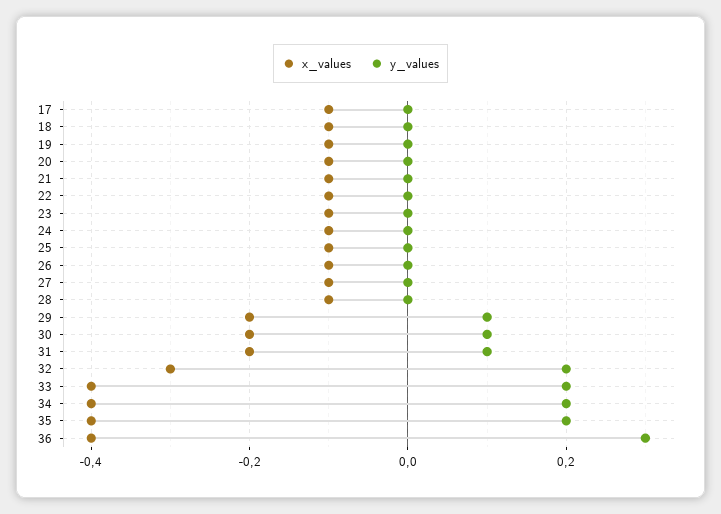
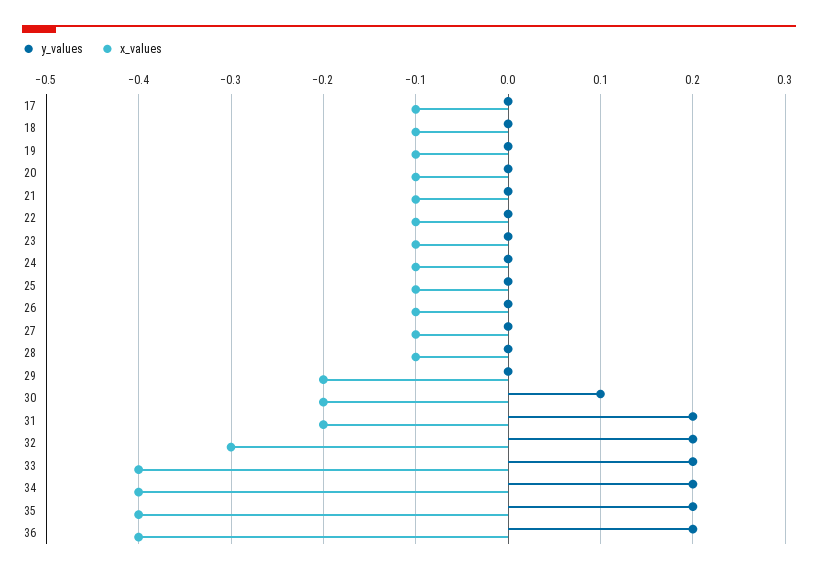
  {
    "x_values": {
      "17": -0.1,
      "18": -0.1,
      "19": -0.1,
      "20": -0.1,
      "21": -0.1,
      "22": -0.1,
      "23": -0.1,
      "24": -0.1,
      "25": -0.1,
      "26": -0.1,
      "27": -0.1,
      "28": -0.1,
      "29": -0.2,
      "30": -0.2,
      "31": -0.2,
      "32": -0.3,
      "33": -0.4,
      "34": -0.4,
      "35": -0.4,
      "36": -0.4
    },
    "y_values": {
      "17": 0,
      "18": 0,
      "19": 0,
      "20": 0,
      "21": 0,
      "22": 0,
      "23": 0,
      "24": 0,
      "25": 0,
      "26": 0,
      "27": 0,
      "28": 0,
-     "29": 0.1,
+     "29": 0,
      "30": 0.1,
-     "31": 0.1,
+     "31": 0.2,
      "32": 0.2,
      "33": 0.2,
      "34": 0.2,
      "35": 0.2,
-     "36": 0.3
+     "36": 0.2
    }
  }

